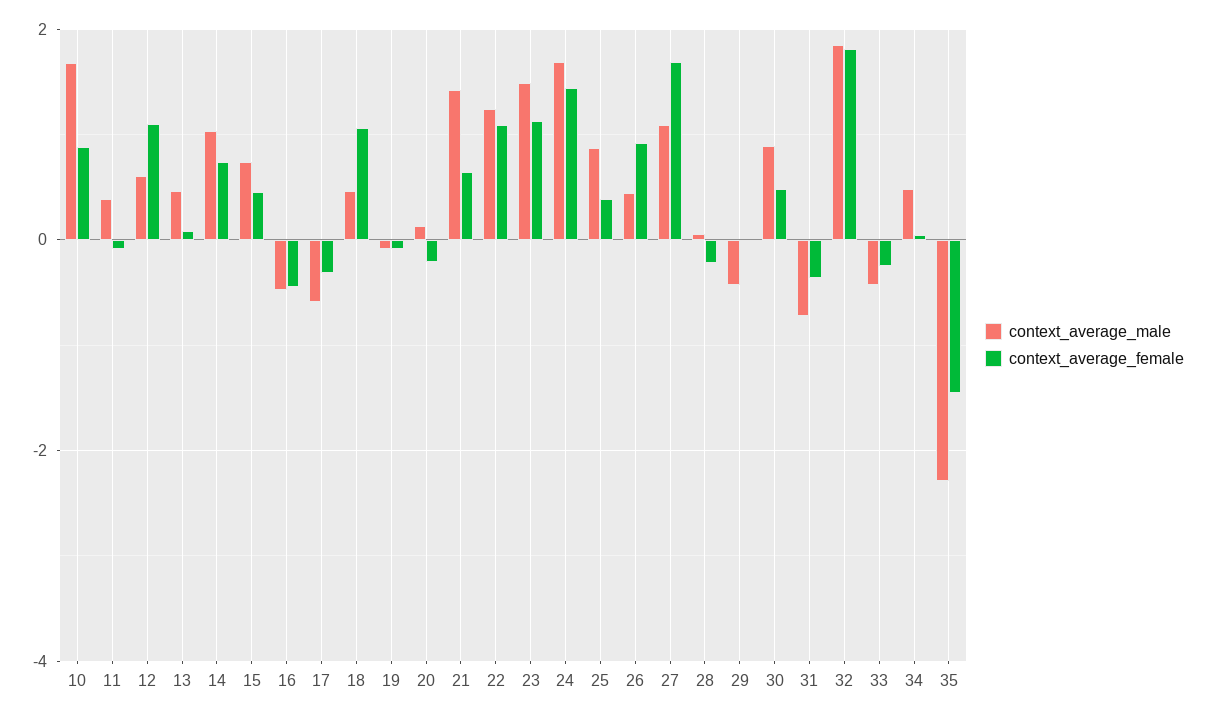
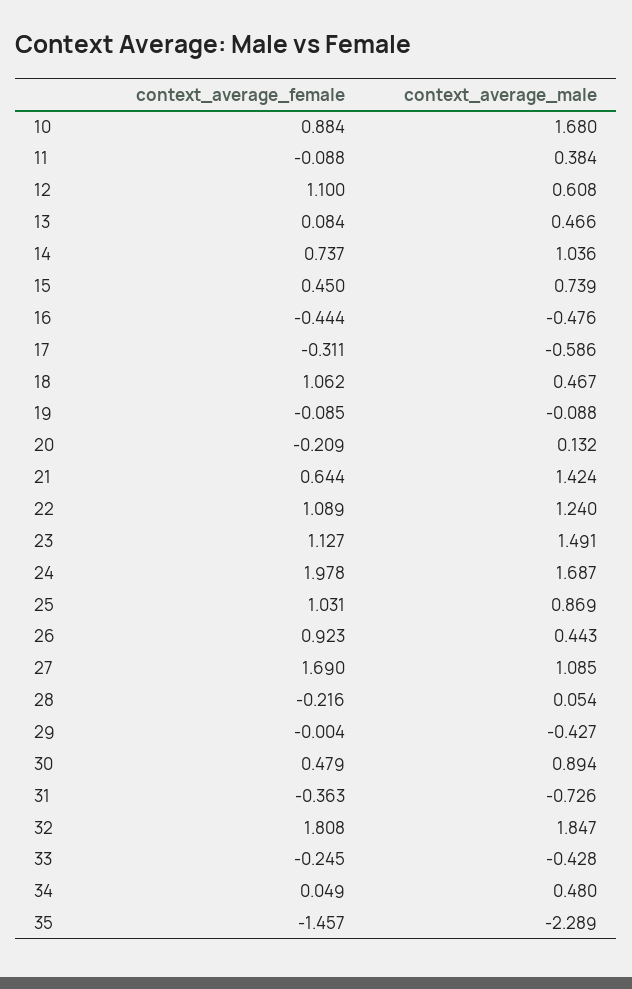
  {
    "context_average_male": {
      "10": 1.68,
      "11": 0.384,
      "12": 0.608,
      "13": 0.466,
      "14": 1.036,
      "15": 0.739,
      "16": -0.476,
      "17": -0.586,
      "18": 0.467,
      "19": -0.088,
      "20": 0.132,
      "21": 1.424,
      "22": 1.24,
      "23": 1.491,
      "24": 1.687,
      "25": 0.869,
      "26": 0.443,
      "27": 1.085,
      "28": 0.054,
      "29": -0.427,
      "30": 0.894,
      "31": -0.726,
      "32": 1.847,
      "33": -0.428,
      "34": 0.48,
      "35": -2.289
    },
    "context_average_female": {
      "10": 0.884,
      "11": -0.088,
      "12": 1.1,
      "13": 0.084,
      "14": 0.737,
      "15": 0.45,
      "16": -0.444,
      "17": -0.311,
      "18": 1.062,
      "19": -0.085,
      "20": -0.209,
      "21": 0.644,
      "22": 1.089,
      "23": 1.127,
-     "24": 1.4,
+     "24": 1.978,
-     "25": 0.4,
+     "25": 1.031,
      "26": 0.923,
      "27": 1.69,
      "28": -0.216,
      "29": -0.004,
      "30": 0.479,
      "31": -0.363,
      "32": 1.808,
      "33": -0.245,
      "34": 0.049,
      "35": -1.457
    }
  }

